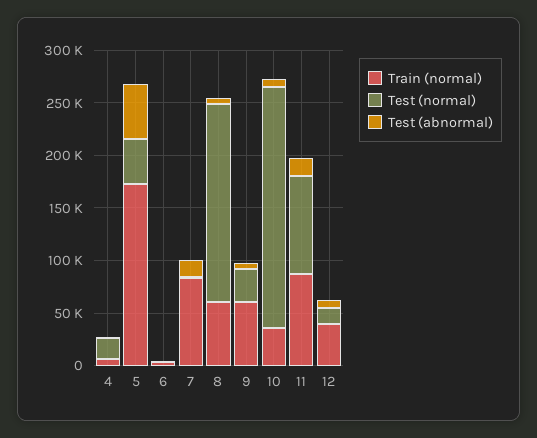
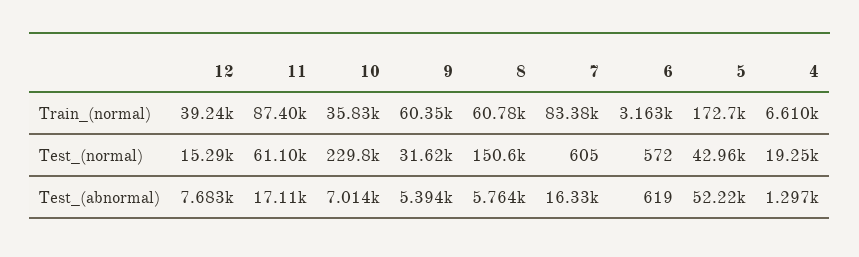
  {
    "Train (normal)": {
      "4": 6610,
      "5": 172700,
      "6": 3163,
      "7": 83380,
      "8": 60780,
      "9": 60350,
      "10": 35830,
      "11": 87400,
      "12": 39240
    },
    "Test (normal)": {
      "4": 19250,
      "5": 42960,
      "6": 572,
      "7": 605,
-     "8": 190000,
+     "8": 150600,
      "9": 31620,
      "10": 229800,
-     "11": 90000,
+     "11": 61100,
      "12": 15290
    },
    "Test (abnormal)": {
      "4": 1297,
      "5": 52220,
      "6": 619,
      "7": 16330,
      "8": 5764,
      "9": 5394,
      "10": 7014,
      "11": 17110,
      "12": 7683
    }
  }

